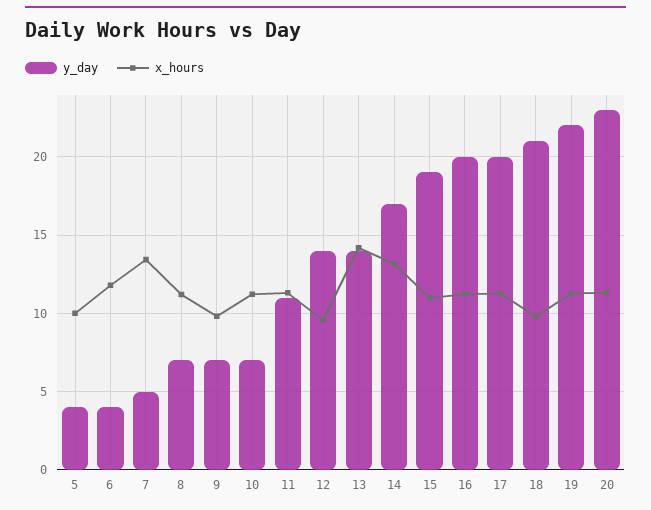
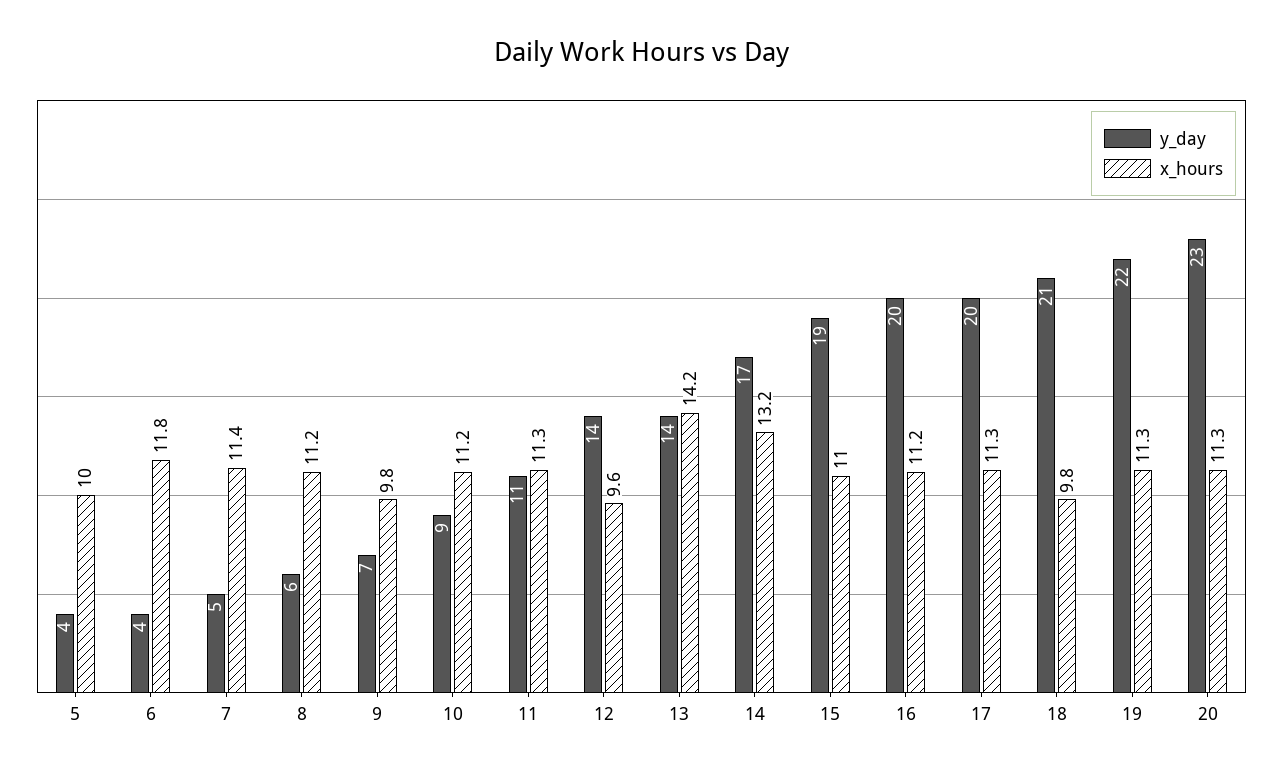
  {
    "y_day": {
      "5": 4,
      "6": 4,
      "7": 5,
-     "8": 7,
+     "8": 6,
      "9": 7,
-     "10": 7,
+     "10": 9,
      "11": 11,
      "12": 14,
      "13": 14,
      "14": 17,
      "15": 19,
      "16": 20,
      "17": 20,
      "18": 21,
      "19": 22,
      "20": 23
    },
    "x_hours": {
      "5": 10,
      "6": 11.8,
-     "7": 13.5,
+     "7": 11.4,
      "8": 11.2,
      "9": 9.8,
      "10": 11.2,
      "11": 11.3,
      "12": 9.6,
      "13": 14.2,
      "14": 13.2,
      "15": 11,
      "16": 11.2,
      "17": 11.3,
      "18": 9.8,
      "19": 11.3,
      "20": 11.3
    }
  }

